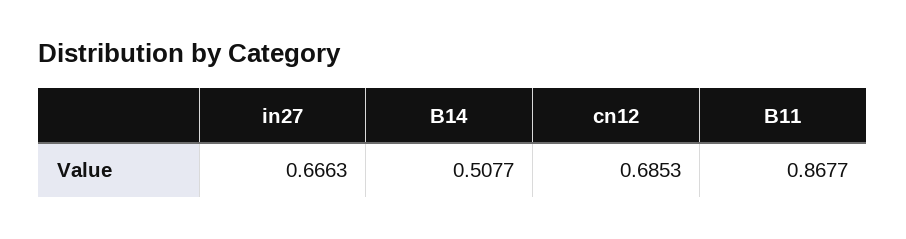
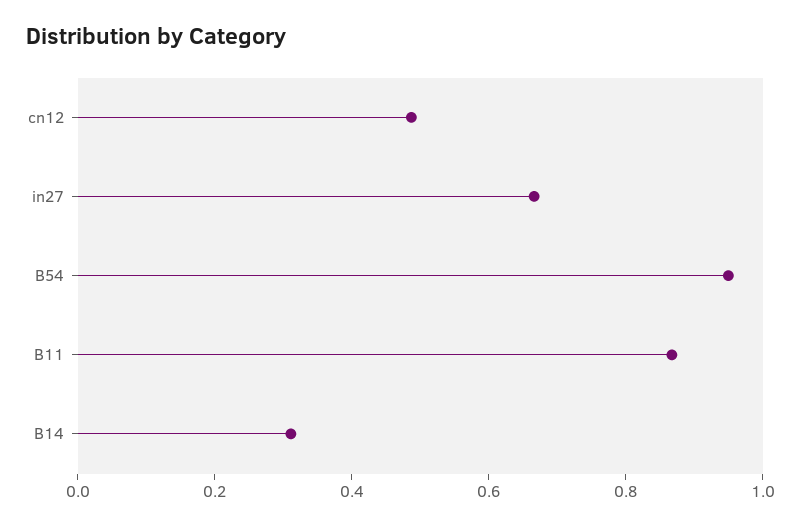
  {
    "in27": 0.6663,
-   "B14": 0.5077,
+   "B14": 0.3,
-   "cn12": 0.6853,
+   "cn12": 0.5,
-   "B11": 0.8677
+   "B11": 0.8677,
+   "B54": 0.95
  }

